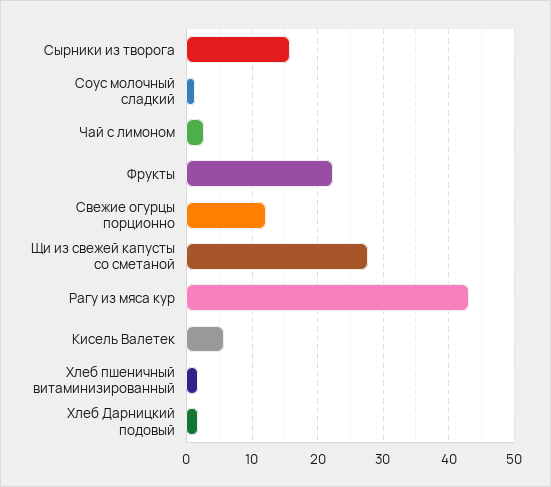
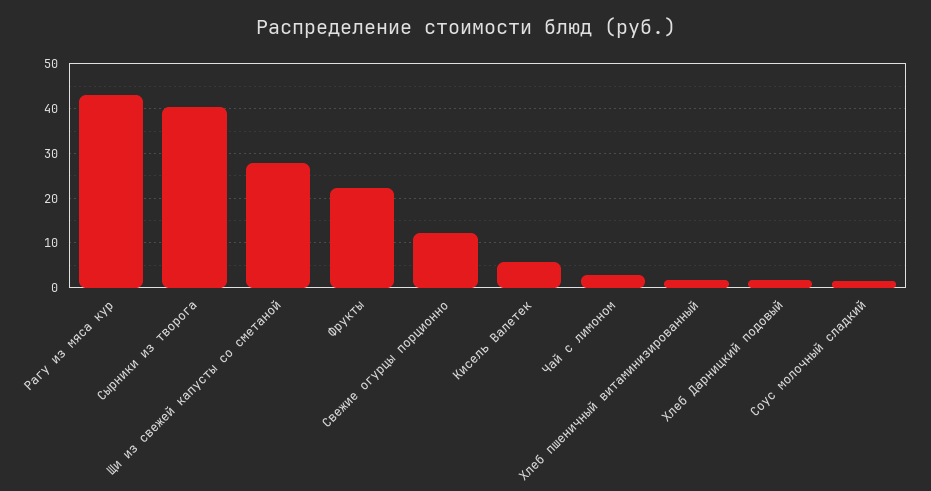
  {
-   "Сырники из творога": 16,
+   "Сырники из творога": 40,
    "Соус молочный сладкий": 1,
    "Чай с лимоном": 3,
    "Фрукты": 22,
    "Свежие огурцы порционно": 12,
    "Щи из свежей капусты со сметаной": 28,
    "Рагу из мяса кур": 43,
    "Кисель Валетек": 6,
    "Хлеб пшеничный витаминизированный": 2,
    "Хлеб Дарницкий подовый": 2
  }

